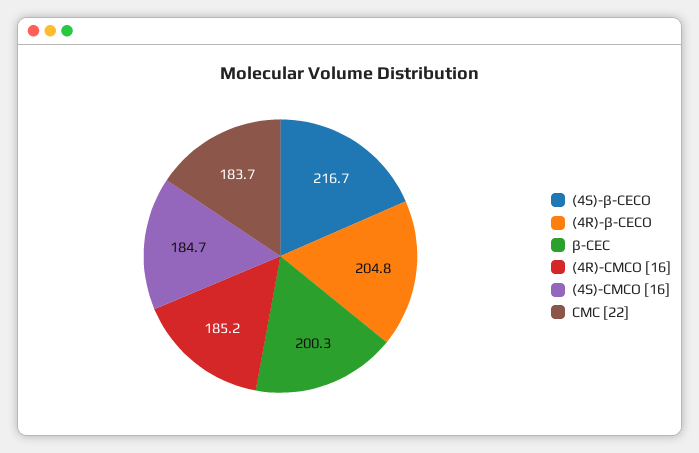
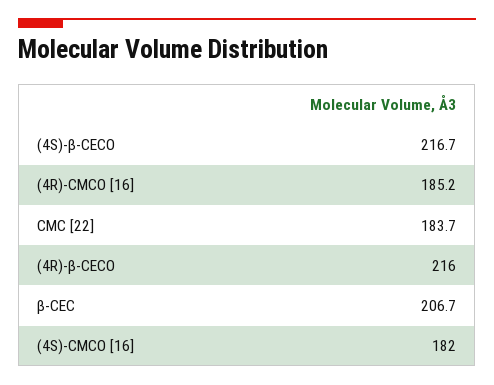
  {
    "(4S)-β-CECO": 216.7,
-   "(4R)-β-CECO": 204.8,
+   "(4R)-β-CECO": 216,
-   "β-CEC": 200.3,
+   "β-CEC": 206.7,
    "(4R)-CMCO [16]": 185.2,
-   "(4S)-CMCO [16]": 184.7,
+   "(4S)-CMCO [16]": 182,
    "CMC [22]": 183.7
  }

